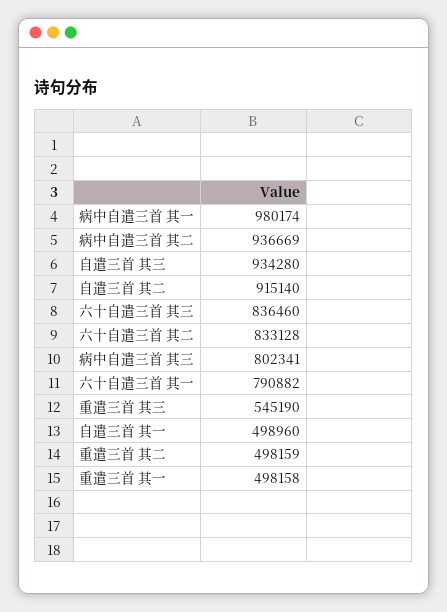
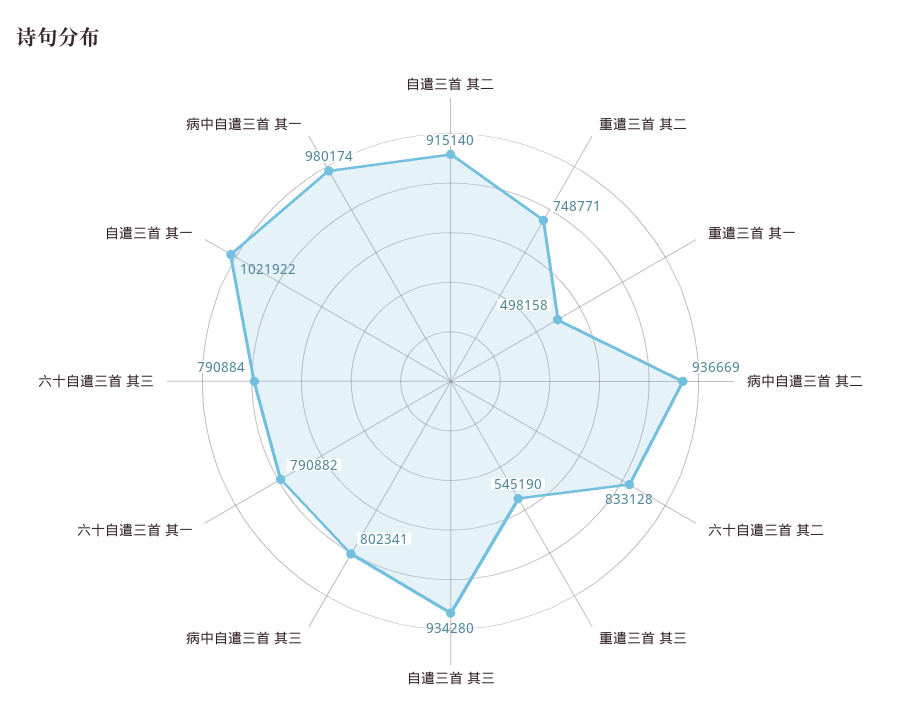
  {
    "病中自遣三首 其一": 980174,
    "病中自遣三首 其二": 936669,
    "自遣三首 其三": 934280,
    "自遣三首 其二": 915140,
-   "六十自遣三首 其三": 836460,
+   "六十自遣三首 其三": 790884,
    "六十自遣三首 其二": 833128,
    "病中自遣三首 其三": 802341,
    "六十自遣三首 其一": 790882,
    "重遣三首 其三": 545190,
-   "自遣三首 其一": 498960,
+   "自遣三首 其一": 1021922,
-   "重遣三首 其二": 498159,
+   "重遣三首 其二": 748771,
    "重遣三首 其一": 498158
  }

